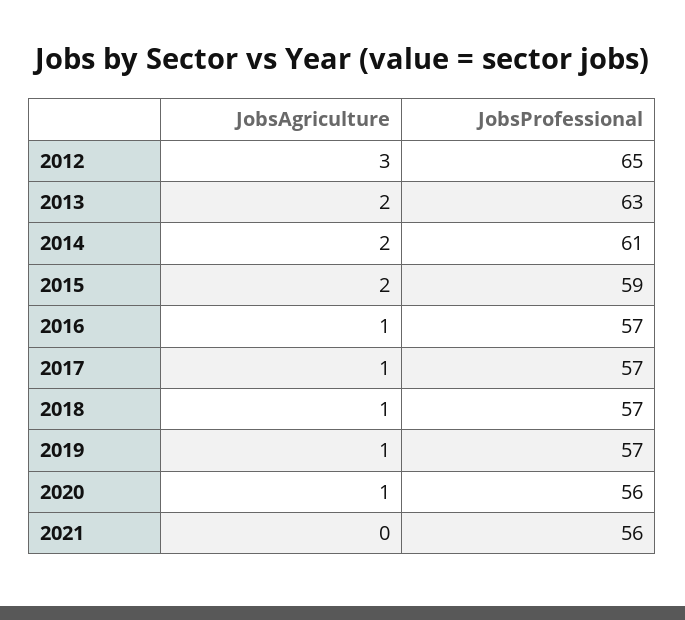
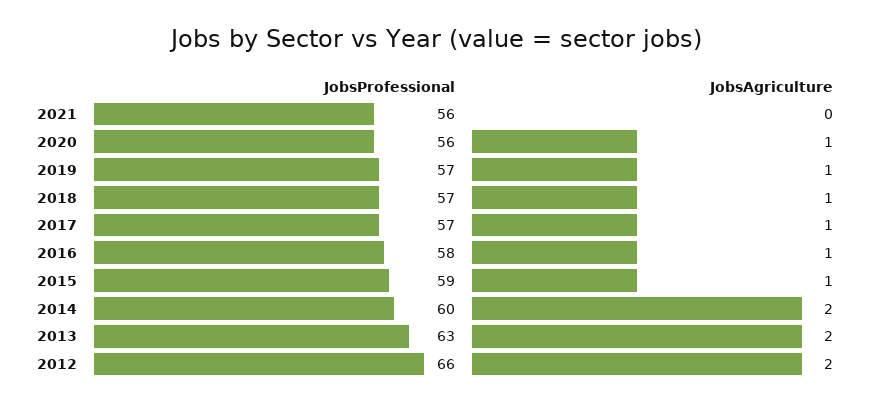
  {
    "JobsAgriculture": {
-     "2012": 3,
+     "2012": 2,
      "2013": 2,
      "2014": 2,
-     "2015": 2,
+     "2015": 1,
      "2016": 1,
      "2017": 1,
      "2018": 1,
      "2019": 1,
      "2020": 1,
      "2021": 0
    },
    "JobsProfessional": {
-     "2012": 65,
+     "2012": 66,
      "2013": 63,
-     "2014": 61,
+     "2014": 60,
      "2015": 59,
-     "2016": 57,
+     "2016": 58,
      "2017": 57,
      "2018": 57,
      "2019": 57,
      "2020": 56,
      "2021": 56
    }
  }

